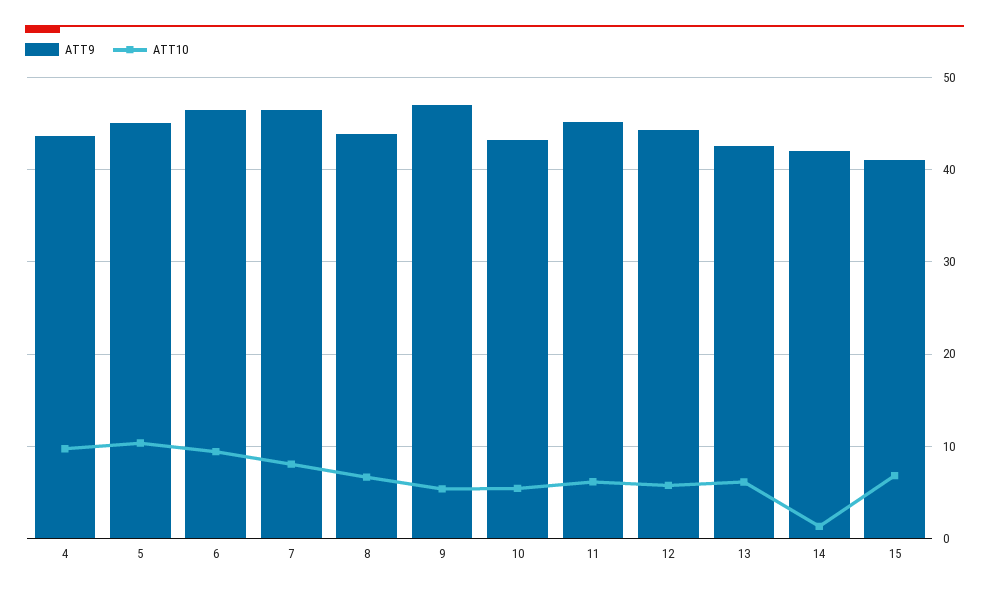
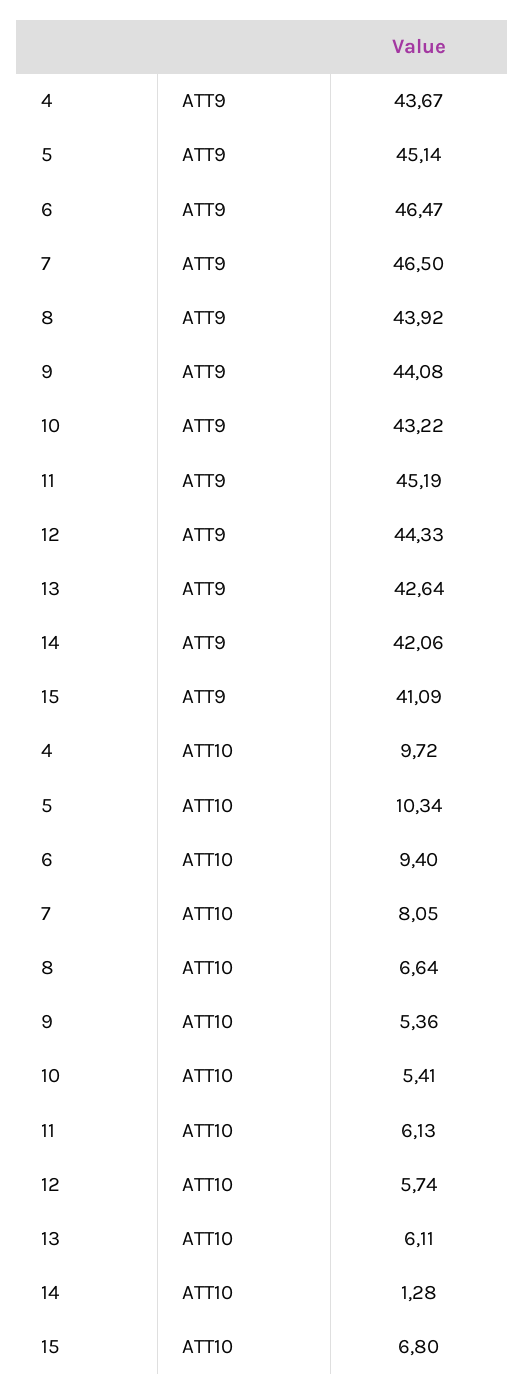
  {
    "ATT9": {
      "4": 43.67,
      "5": 45.14,
      "6": 46.47,
      "7": 46.5,
      "8": 43.92,
-     "9": 47,
+     "9": 44.08,
      "10": 43.22,
      "11": 45.19,
      "12": 44.33,
      "13": 42.64,
      "14": 42.06,
      "15": 41.09
    },
    "ATT10": {
      "4": 9.72,
      "5": 10.34,
      "6": 9.4,
      "7": 8.05,
      "8": 6.64,
      "9": 5.36,
      "10": 5.41,
      "11": 6.13,
      "12": 5.74,
      "13": 6.11,
      "14": 1.28,
      "15": 6.8
    }
  }

